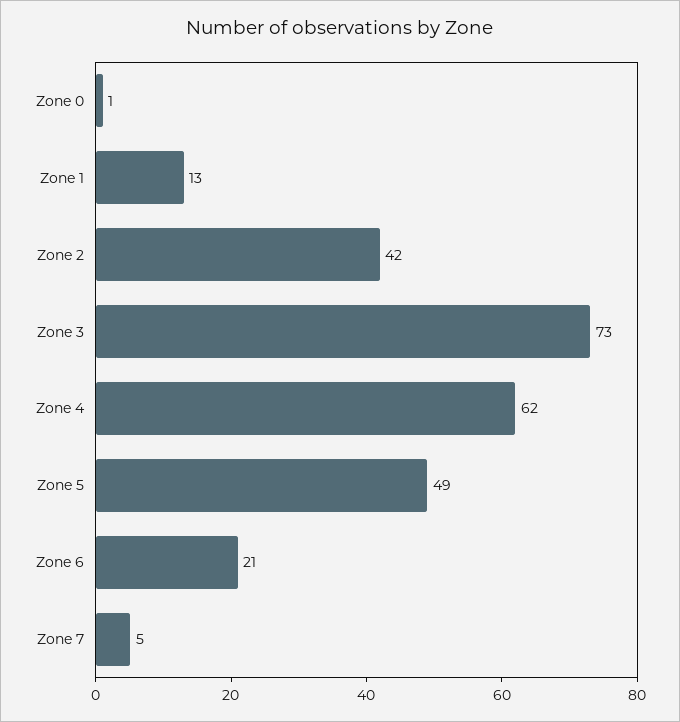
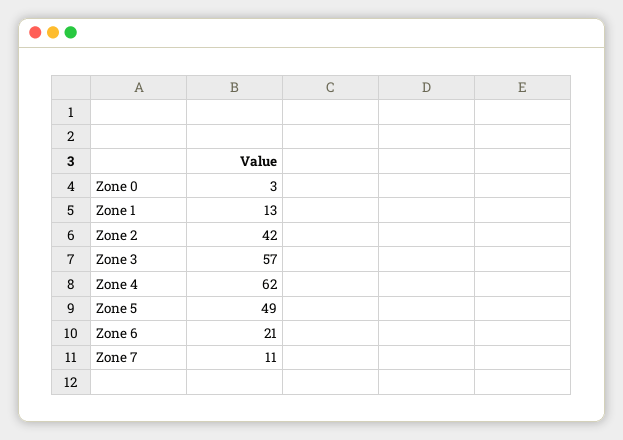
  {
-   "Zone 0": 1,
+   "Zone 0": 3,
    "Zone 1": 13,
    "Zone 2": 42,
-   "Zone 3": 73,
+   "Zone 3": 57,
    "Zone 4": 62,
    "Zone 5": 49,
    "Zone 6": 21,
-   "Zone 7": 5
+   "Zone 7": 11
  }

